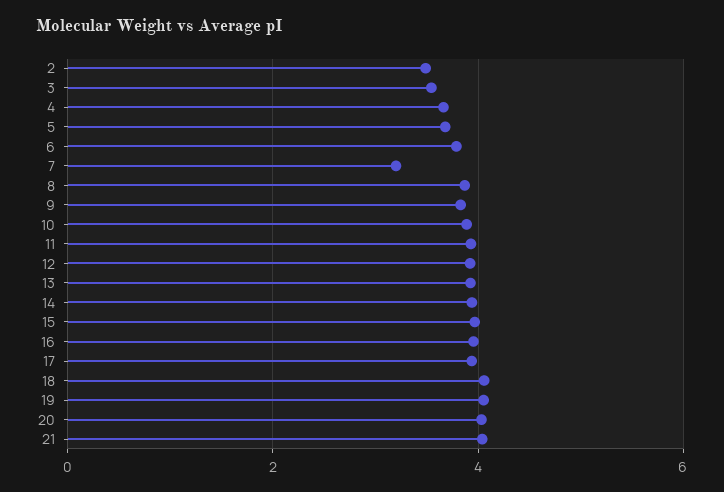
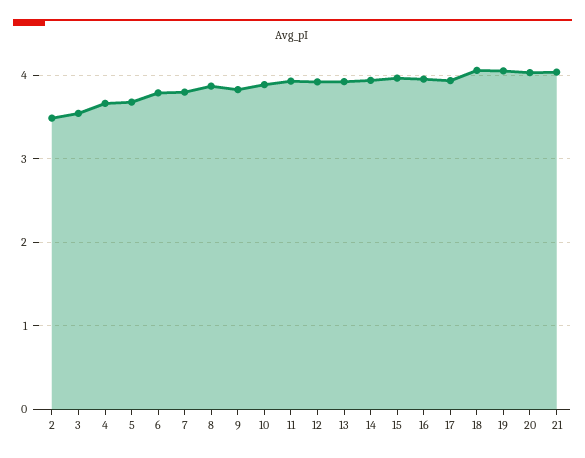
  {
    "2": 3.5,
    "3": 3.5,
    "4": 3.7,
    "5": 3.7,
    "6": 3.8,
-   "7": 3.2,
+   "7": 3.8,
    "8": 3.9,
    "9": 3.8,
    "10": 3.9,
    "11": 3.9,
    "12": 3.9,
    "13": 3.9,
    "14": 3.9,
    "15": 4,
    "16": 4,
    "17": 3.9,
    "18": 4.1,
    "19": 4.1,
    "20": 4,
    "21": 4
  }

